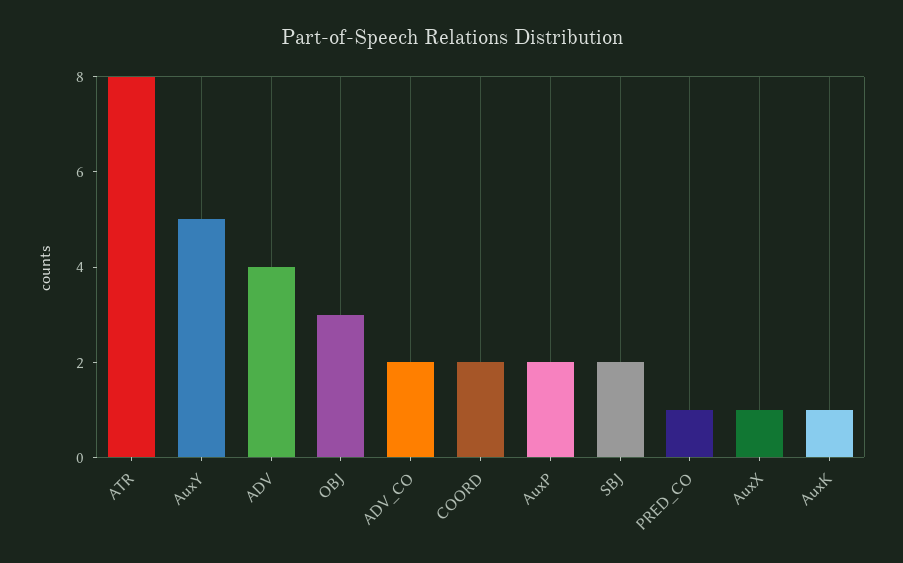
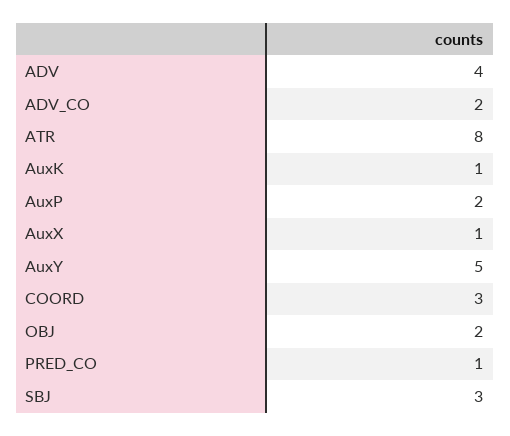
  {
    "ATR": 8,
    "AuxY": 5,
    "ADV": 4,
-   "OBJ": 3,
+   "OBJ": 2,
    "ADV_CO": 2,
-   "COORD": 2,
+   "COORD": 3,
    "AuxP": 2,
-   "SBJ": 2,
+   "SBJ": 3,
    "PRED_CO": 1,
    "AuxX": 1,
    "AuxK": 1
  }

